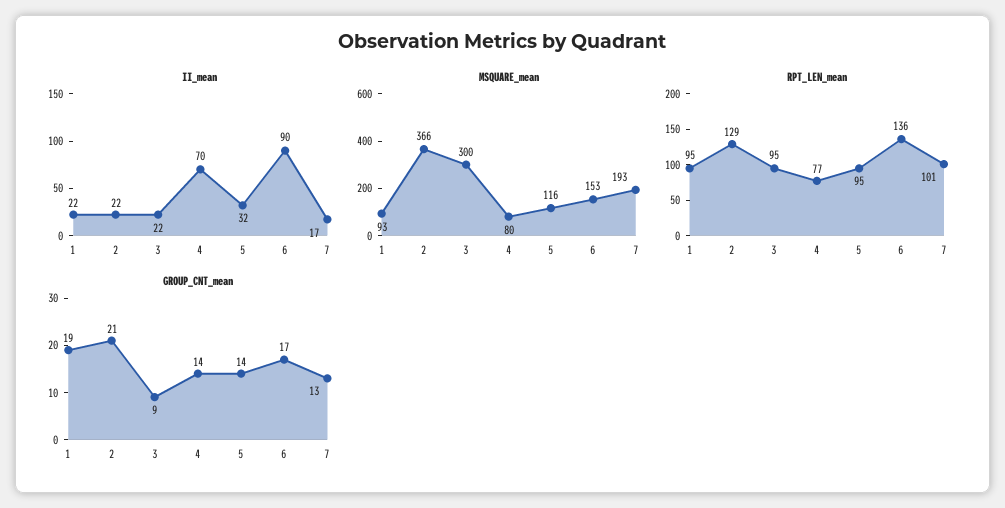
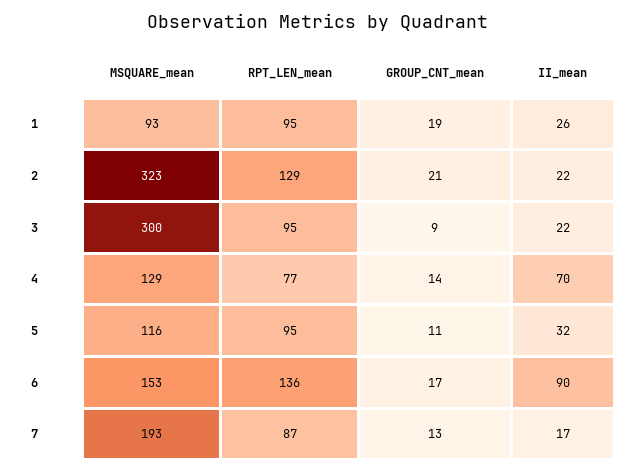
  {
    "II_mean": {
-     "1": 22,
+     "1": 26,
      "2": 22,
      "3": 22,
      "4": 70,
      "5": 32,
      "6": 90,
      "7": 17
    },
    "MSQUARE_mean": {
      "1": 93,
-     "2": 366,
+     "2": 323,
      "3": 300,
-     "4": 80,
+     "4": 129,
      "5": 116,
      "6": 153,
      "7": 193
    },
    "RPT_LEN_mean": {
      "1": 95,
      "2": 129,
      "3": 95,
      "4": 77,
      "5": 95,
      "6": 136,
-     "7": 101
+     "7": 87
    },
    "GROUP_CNT_mean": {
      "1": 19,
      "2": 21,
      "3": 9,
      "4": 14,
-     "5": 14,
+     "5": 11,
      "6": 17,
      "7": 13
    }
  }

